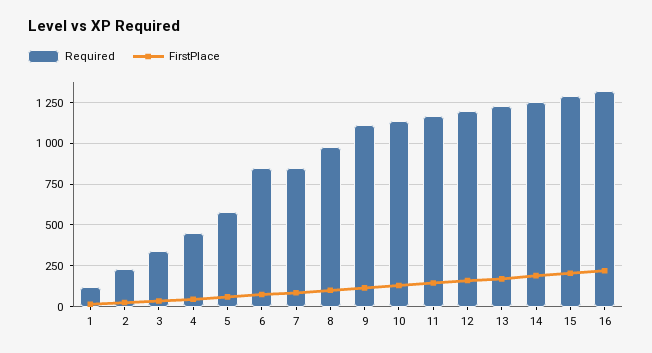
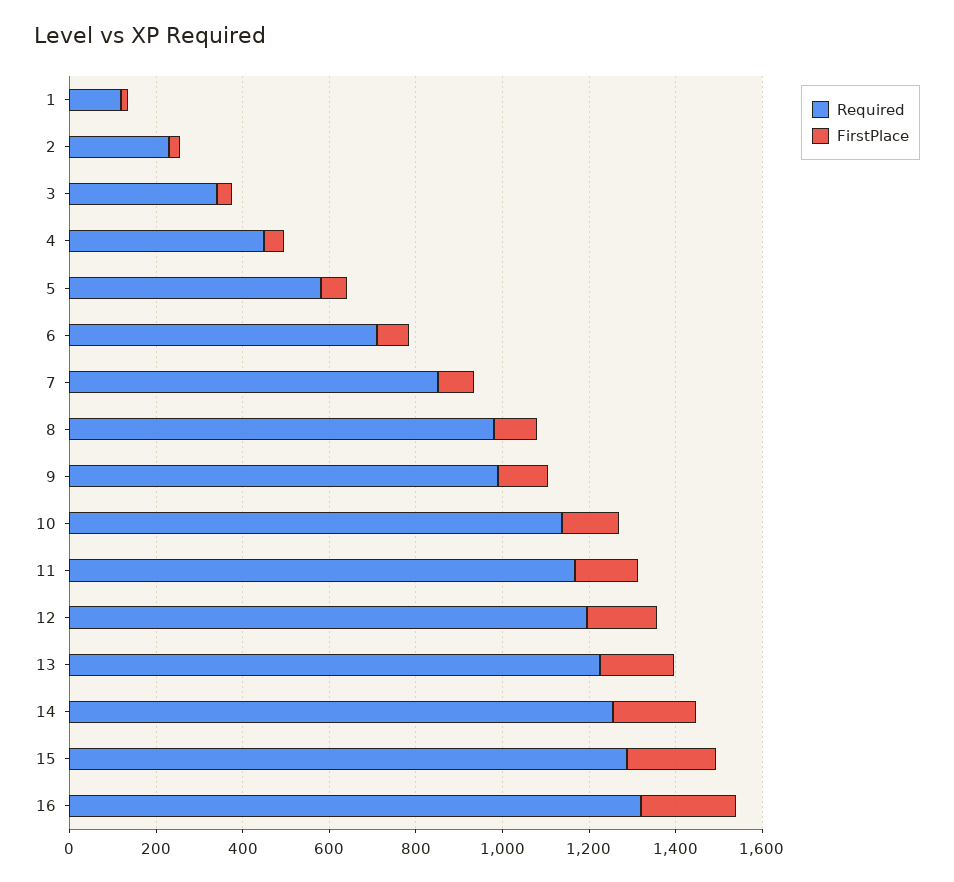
  {
    "Required": {
      "1": 100,
      "2": 250,
      "3": 350,
      "4": 450,
      "5": 600,
-     "6": 850,
+     "6": 700,
      "7": 850,
      "8": 1000,
-     "9": 1100,
+     "9": 1000,
      "10": 1150,
      "11": 1150,
      "12": 1200,
      "13": 1250,
      "14": 1250,
      "15": 1300,
      "16": 1300
    },
    "FirstPlace": {
      "1": 0,
      "2": 50,
      "3": 50,
      "4": 50,
      "5": 50,
      "6": 100,
      "7": 100,
      "8": 100,
      "9": 100,
      "10": 150,
      "11": 150,
      "12": 150,
      "13": 150,
      "14": 200,
      "15": 200,
      "16": 200
    }
  }

